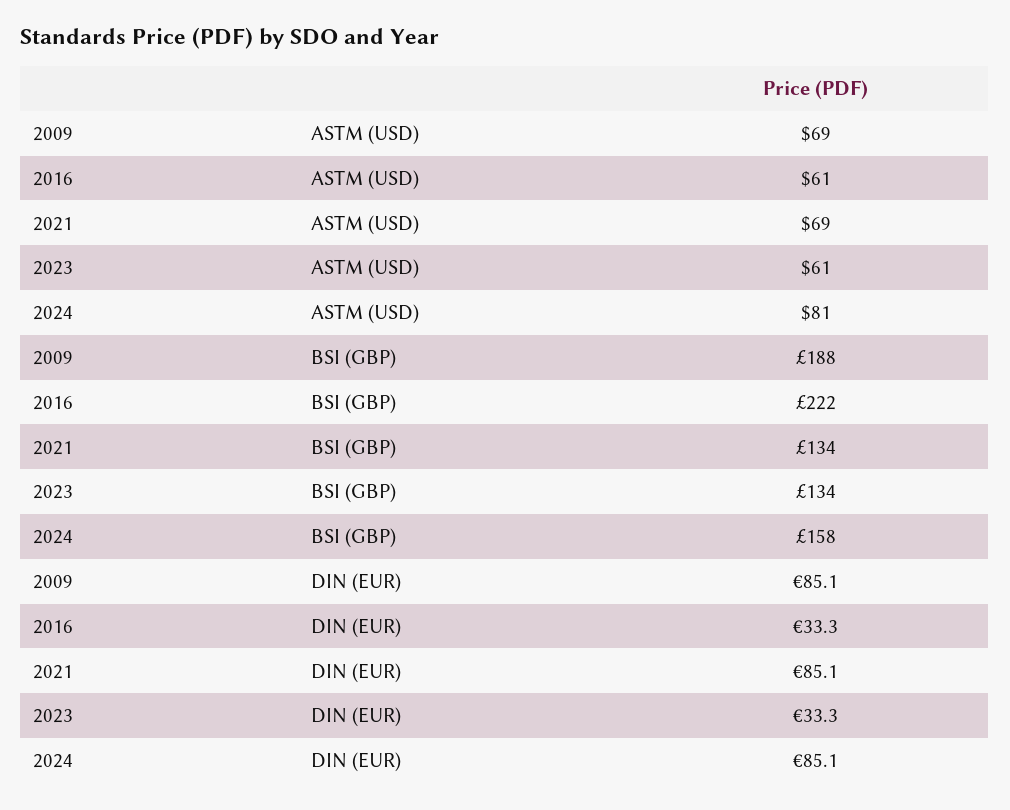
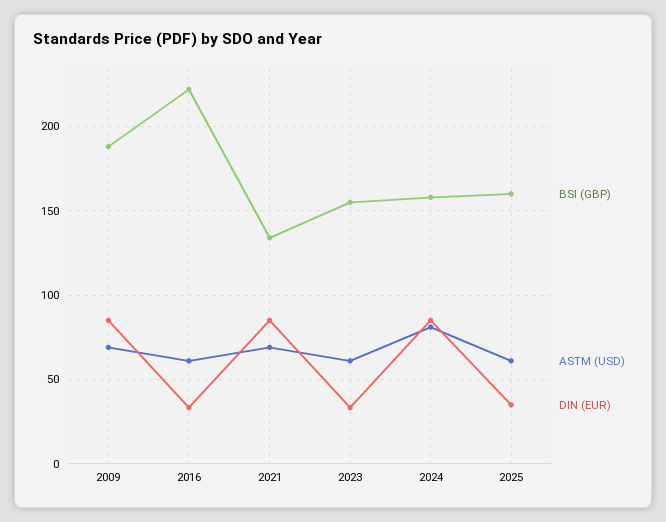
  {
    "ASTM (USD)": {
      "2009": 69,
      "2016": 61,
      "2021": 69,
      "2023": 61,
-     "2024": 81
+     "2024": 81,
+     "2025": 60
    },
    "BSI (GBP)": {
      "2009": 188,
      "2016": 222,
      "2021": 134,
-     "2023": 134,
+     "2023": 155,
-     "2024": 158
+     "2024": 158,
+     "2025": 160
    },
    "DIN (EUR)": {
      "2009": 85.1,
      "2016": 33.3,
      "2021": 85.1,
      "2023": 33.3,
-     "2024": 85.1
+     "2024": 85.1,
+     "2025": 35
    }
  }

